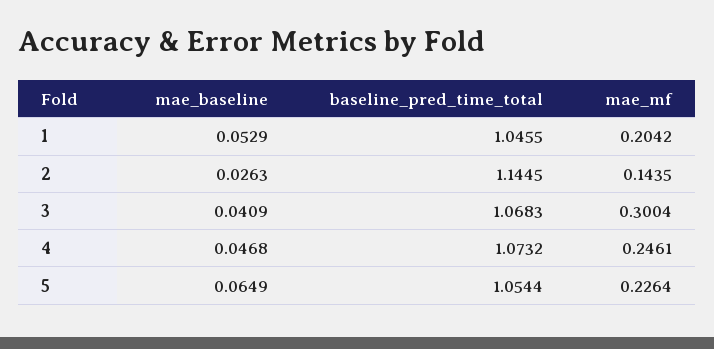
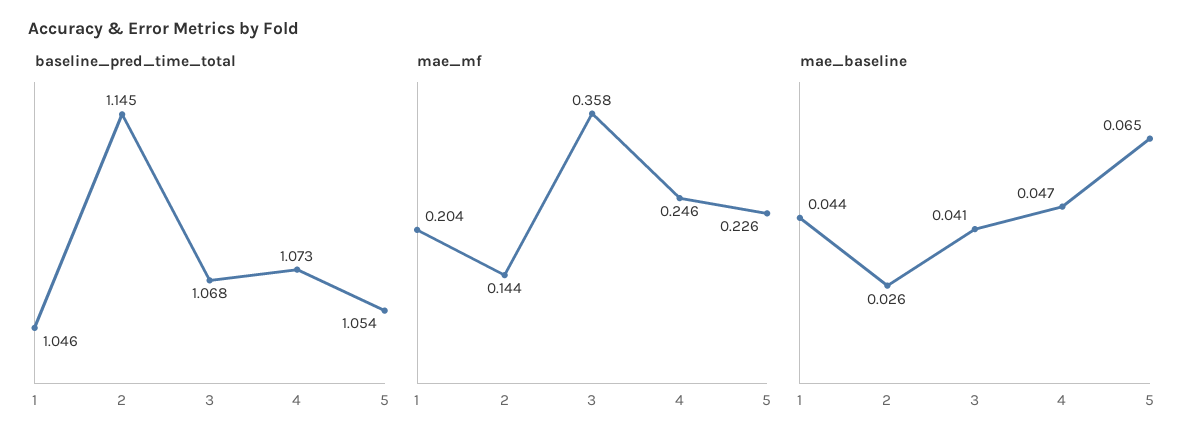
  {
    "mae_baseline": {
-     "1": 0.0529,
+     "1": 0.044,
      "2": 0.0263,
      "3": 0.0409,
      "4": 0.0468,
      "5": 0.0649
    },
    "baseline_pred_time_total": {
      "1": 1.0455,
      "2": 1.1445,
      "3": 1.0683,
      "4": 1.0732,
      "5": 1.0544
    },
    "mae_mf": {
      "1": 0.2042,
      "2": 0.1435,
-     "3": 0.3004,
+     "3": 0.358,
      "4": 0.2461,
      "5": 0.2264
    }
  }

